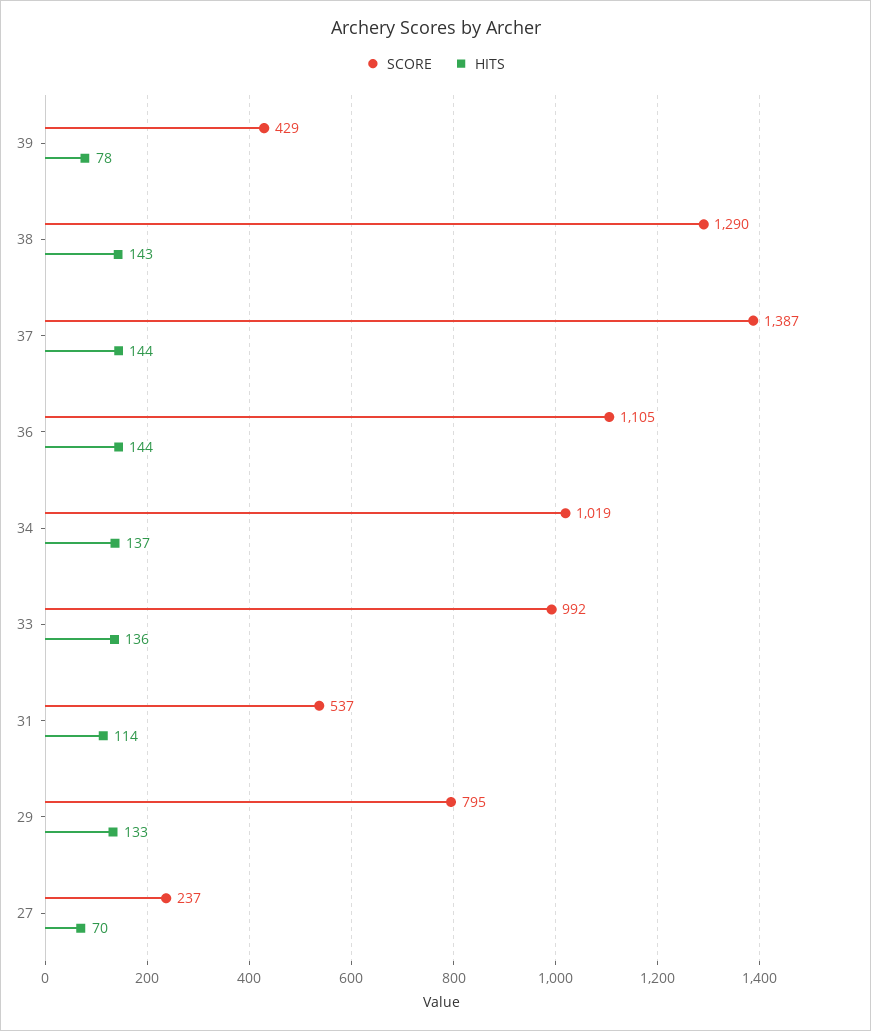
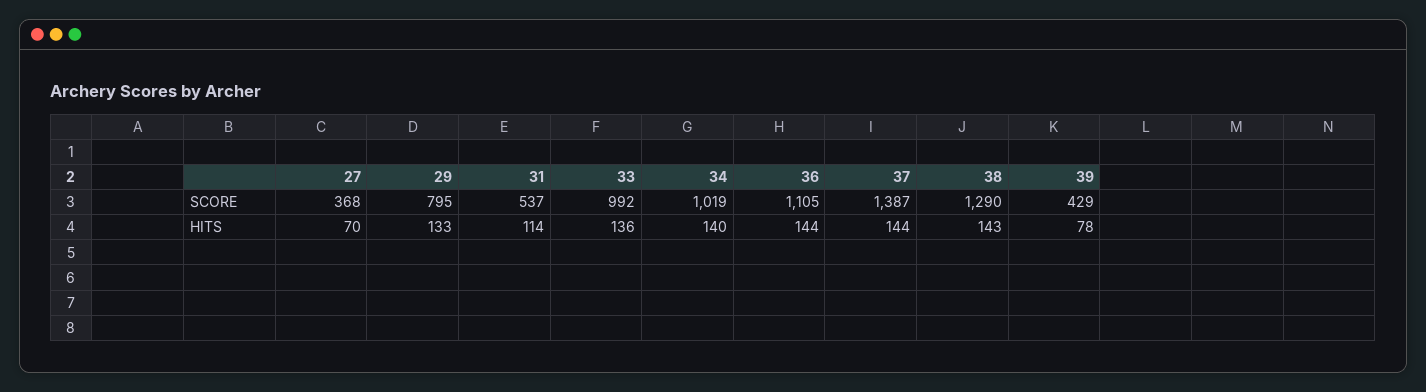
  {
    "SCORE": {
      "39": 429,
      "38": 1290,
      "37": 1387,
      "36": 1105,
      "34": 1019,
      "33": 992,
      "31": 537,
      "29": 795,
-     "27": 237
+     "27": 368
    },
    "HITS": {
      "39": 78,
      "38": 143,
      "37": 144,
      "36": 144,
-     "34": 137,
+     "34": 140,
      "33": 136,
      "31": 114,
      "29": 133,
      "27": 70
    }
  }

